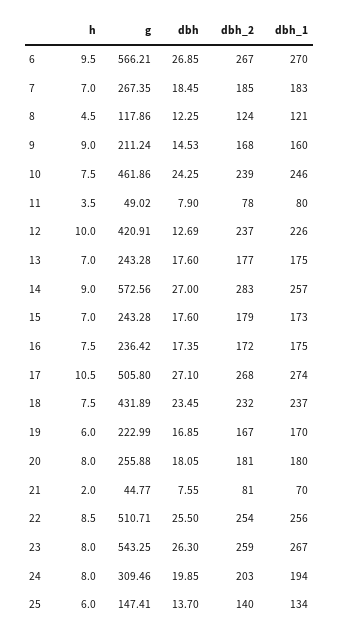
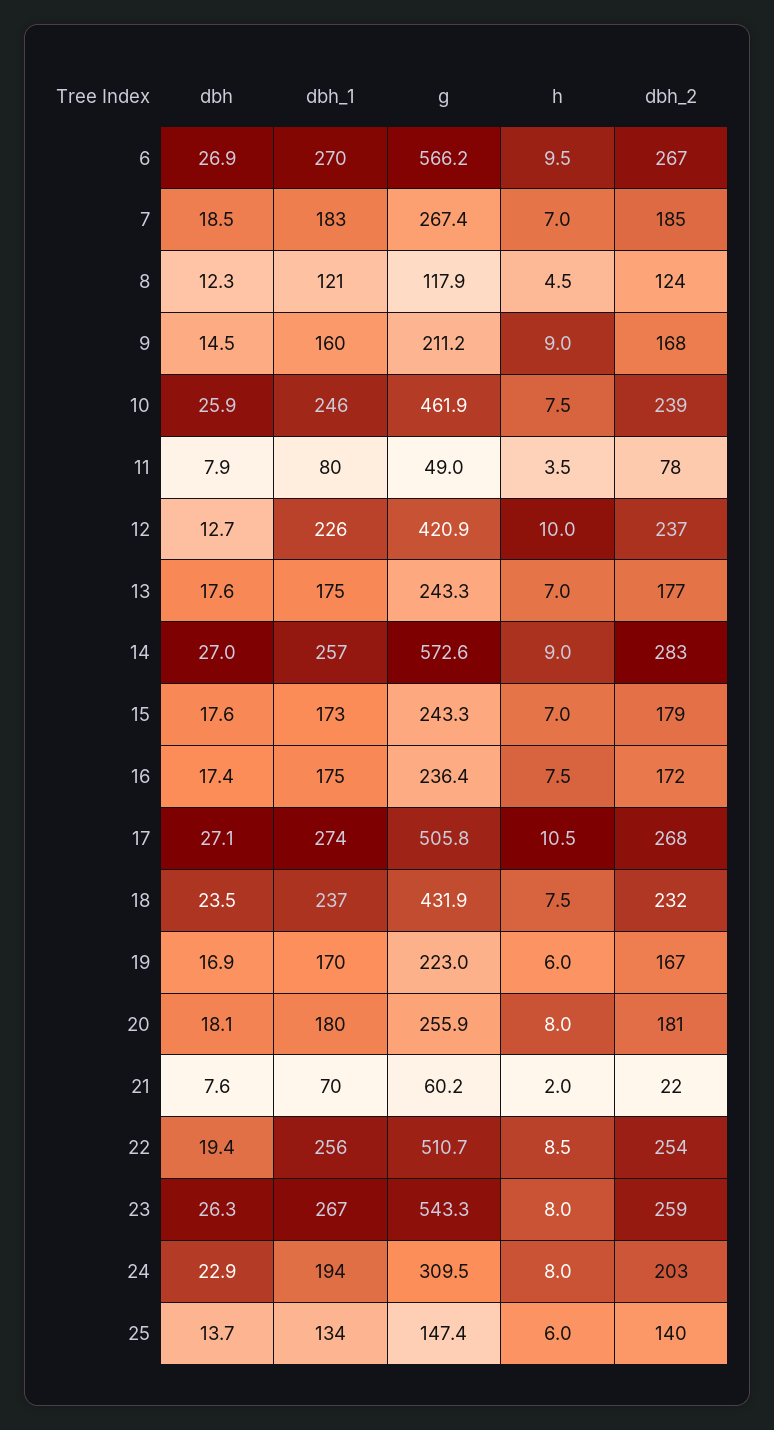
  {
    "h": {
      "6": 9.5,
      "7": 7,
      "8": 4.5,
      "9": 9,
      "10": 7.5,
      "11": 3.5,
      "12": 10,
      "13": 7,
      "14": 9,
      "15": 7,
      "16": 7.5,
      "17": 10.5,
      "18": 7.5,
      "19": 6,
      "20": 8,
      "21": 2,
      "22": 8.5,
      "23": 8,
      "24": 8,
      "25": 6
    },
    "g": {
      "6": 566.21,
      "7": 267.35,
      "8": 117.86,
      "9": 211.24,
      "10": 461.86,
      "11": 49.02,
      "12": 420.91,
      "13": 243.28,
      "14": 572.56,
      "15": 243.28,
      "16": 236.42,
      "17": 505.8,
      "18": 431.89,
      "19": 222.99,
      "20": 255.88,
-     "21": 44.77,
+     "21": 60.2,
      "22": 510.71,
      "23": 543.25,
      "24": 309.46,
      "25": 147.41
    },
    "dbh": {
      "6": 26.85,
      "7": 18.45,
      "8": 12.25,
      "9": 14.53,
-     "10": 24.25,
+     "10": 25.9,
      "11": 7.9,
      "12": 12.69,
      "13": 17.6,
      "14": 27,
      "15": 17.6,
      "16": 17.35,
      "17": 27.1,
      "18": 23.45,
      "19": 16.85,
      "20": 18.05,
      "21": 7.55,
-     "22": 25.5,
+     "22": 19.4,
      "23": 26.3,
-     "24": 19.85,
+     "24": 22.9,
      "25": 13.7
    },
    "dbh_2": {
      "6": 267,
      "7": 185,
      "8": 124,
      "9": 168,
      "10": 239,
      "11": 78,
      "12": 237,
      "13": 177,
      "14": 283,
      "15": 179,
      "16": 172,
      "17": 268,
      "18": 232,
      "19": 167,
      "20": 181,
-     "21": 81,
+     "21": 22,
      "22": 254,
      "23": 259,
      "24": 203,
      "25": 140
    },
    "dbh_1": {
      "6": 270,
      "7": 183,
      "8": 121,
      "9": 160,
      "10": 246,
      "11": 80,
      "12": 226,
      "13": 175,
      "14": 257,
      "15": 173,
      "16": 175,
      "17": 274,
      "18": 237,
      "19": 170,
      "20": 180,
      "21": 70,
      "22": 256,
      "23": 267,
      "24": 194,
      "25": 134
    }
  }

